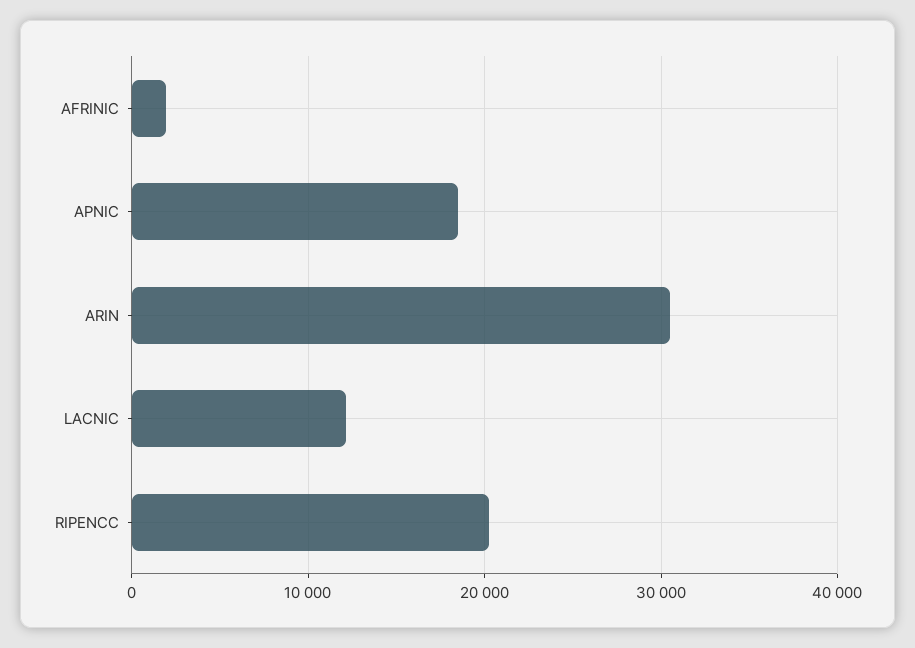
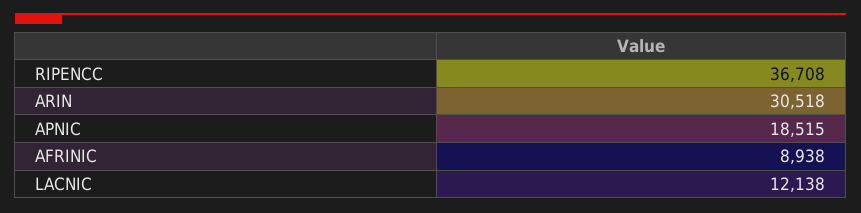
  {
-   "AFRINIC": 2000,
+   "AFRINIC": 8938,
    "APNIC": 18515,
    "ARIN": 30518,
    "LACNIC": 12138,
-   "RIPENCC": 20000
+   "RIPENCC": 36708
  }

